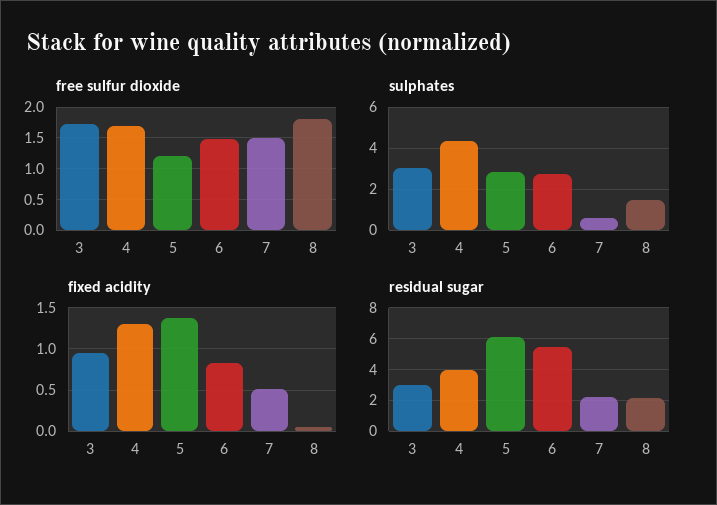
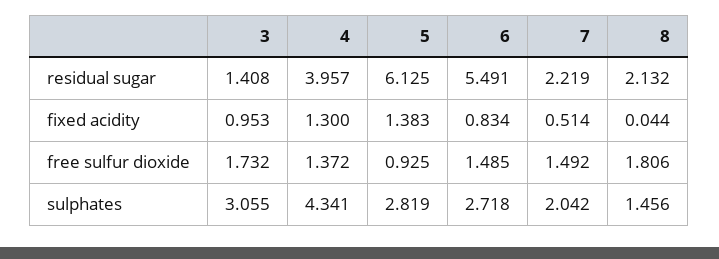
  {
    "free sulfur dioxide": {
      "3": 1.732,
-     "4": 1.7,
+     "4": 1.372,
-     "5": 1.2,
+     "5": 0.925,
      "6": 1.485,
      "7": 1.492,
      "8": 1.806
    },
    "sulphates": {
      "3": 3.055,
      "4": 4.341,
      "5": 2.819,
      "6": 2.718,
-     "7": 0.5,
+     "7": 2.042,
      "8": 1.456
    },
    "fixed acidity": {
      "3": 0.953,
      "4": 1.3,
      "5": 1.383,
      "6": 0.834,
      "7": 0.514,
      "8": 0.044
    },
    "residual sugar": {
-     "3": 3,
+     "3": 1.408,
      "4": 3.957,
      "5": 6.125,
      "6": 5.491,
      "7": 2.219,
      "8": 2.132
    }
  }

